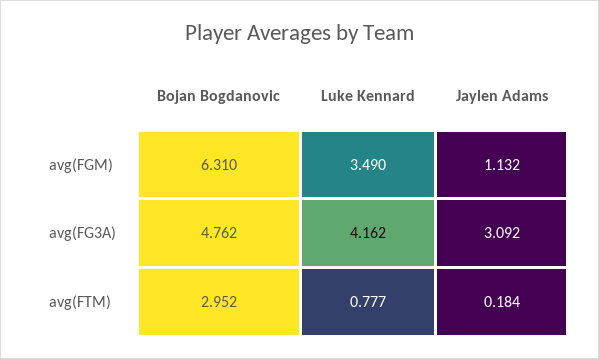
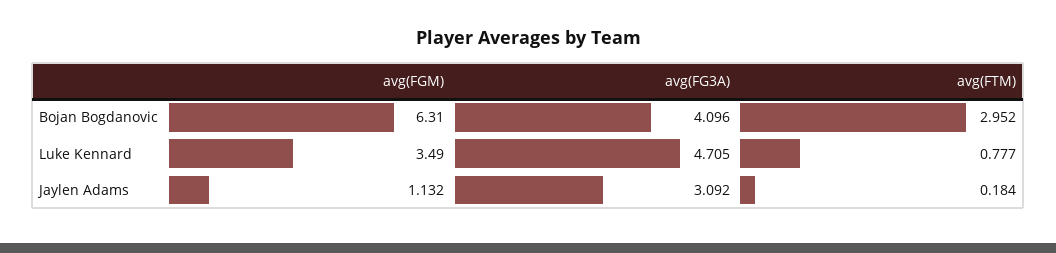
  {
    "Bojan Bogdanovic": {
      "avg(FGM)": 6.31,
-     "avg(FG3A)": 4.762,
+     "avg(FG3A)": 4.096,
      "avg(FTM)": 2.952
    },
    "Luke Kennard": {
      "avg(FGM)": 3.49,
-     "avg(FG3A)": 4.162,
+     "avg(FG3A)": 4.705,
      "avg(FTM)": 0.777
    },
    "Jaylen Adams": {
      "avg(FGM)": 1.132,
      "avg(FG3A)": 3.092,
      "avg(FTM)": 0.184
    }
  }

